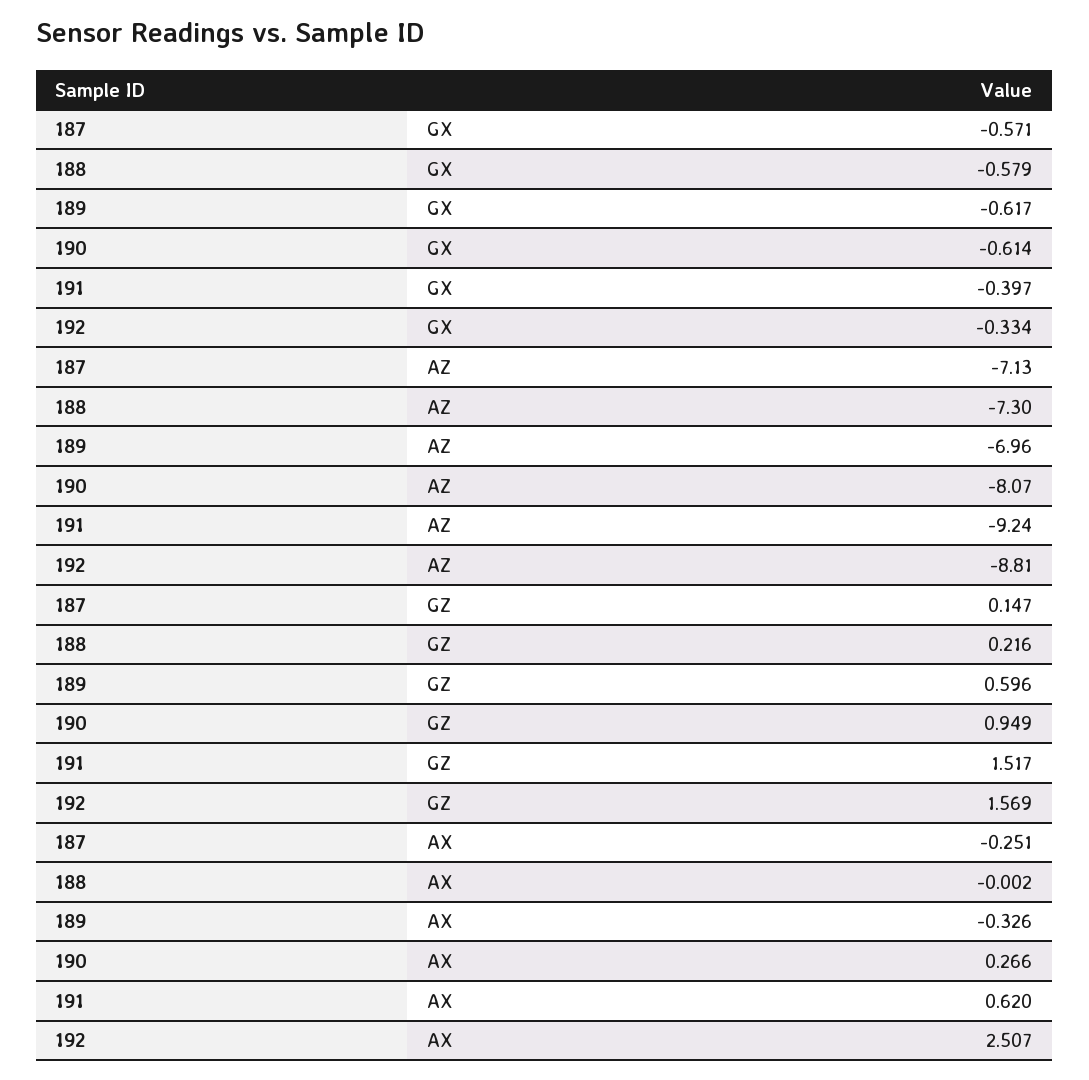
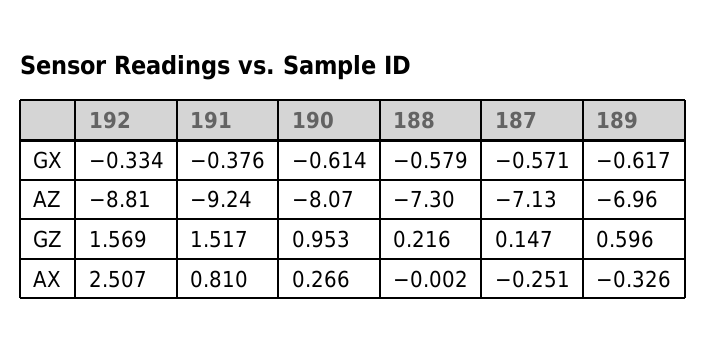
  {
    "187": {
      "GX": -0.571,
      "AZ": -7.13,
      "GZ": 0.147,
      "AX": -0.251
    },
    "188": {
      "GX": -0.579,
      "AZ": -7.3,
      "GZ": 0.216,
      "AX": -0.002
    },
    "189": {
      "GX": -0.617,
      "AZ": -6.96,
      "GZ": 0.596,
      "AX": -0.326
    },
    "190": {
      "GX": -0.614,
      "AZ": -8.07,
-     "GZ": 0.949,
+     "GZ": 0.953,
      "AX": 0.266
    },
    "191": {
-     "GX": -0.397,
+     "GX": -0.376,
      "AZ": -9.24,
      "GZ": 1.517,
-     "AX": 0.62
+     "AX": 0.81
    },
    "192": {
      "GX": -0.334,
      "AZ": -8.81,
      "GZ": 1.569,
      "AX": 2.507
    }
  }

